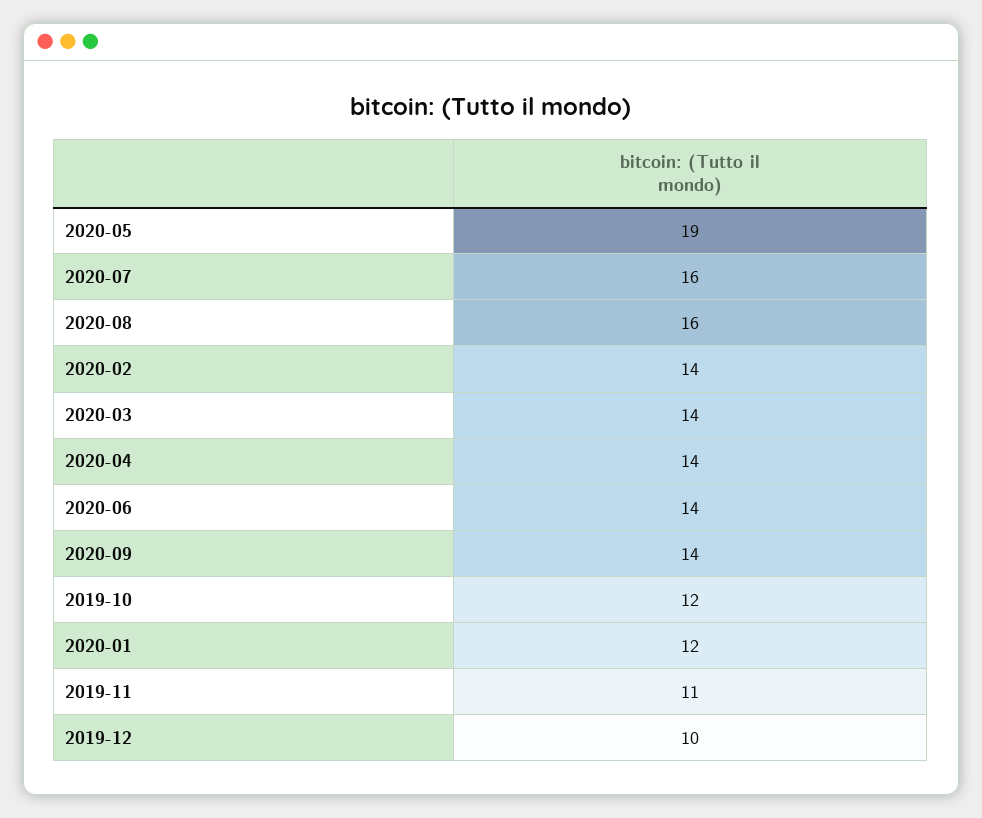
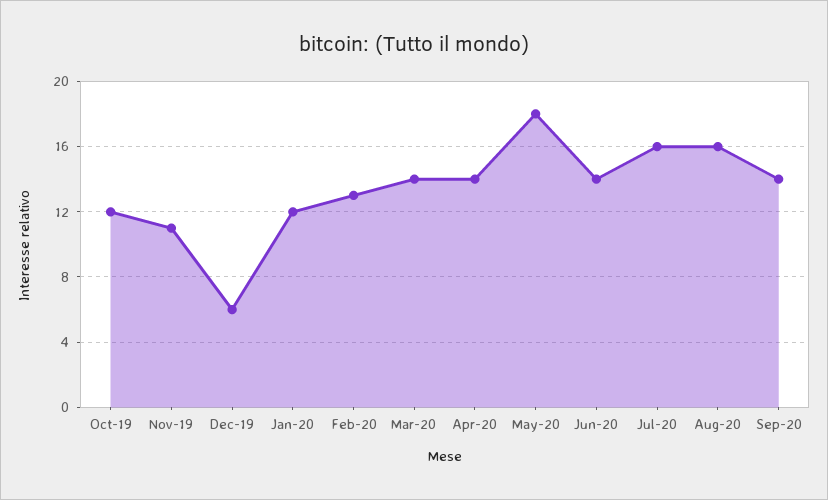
  {
-   "2020-05": 19,
+   "2020-05": 18,
    "2020-07": 16,
    "2020-08": 16,
-   "2020-02": 14,
+   "2020-02": 13,
    "2020-03": 14,
    "2020-04": 14,
    "2020-06": 14,
    "2020-09": 14,
    "2019-10": 12,
    "2020-01": 12,
    "2019-11": 11,
-   "2019-12": 10
+   "2019-12": 6
  }

